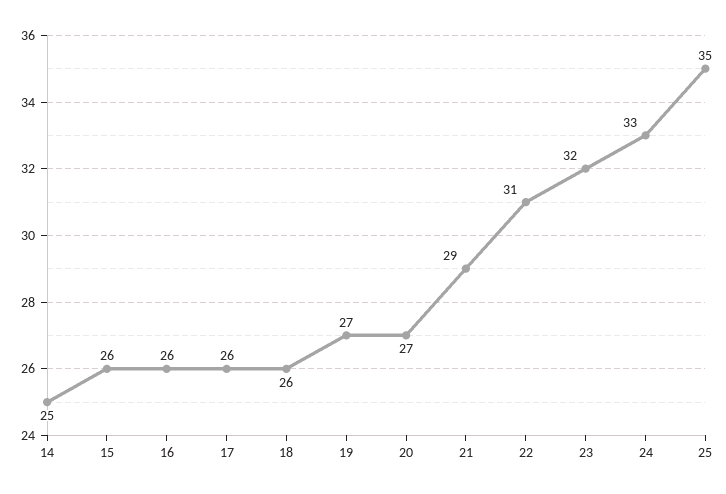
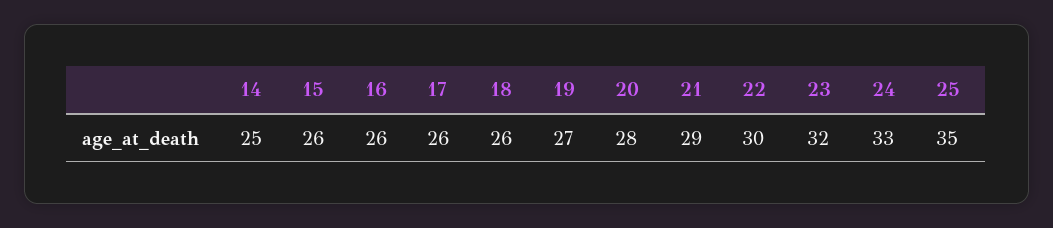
  {
    "14": 25,
    "15": 26,
    "16": 26,
    "17": 26,
    "18": 26,
    "19": 27,
-   "20": 27,
+   "20": 28,
    "21": 29,
-   "22": 31,
+   "22": 30,
    "23": 32,
    "24": 33,
    "25": 35
  }

